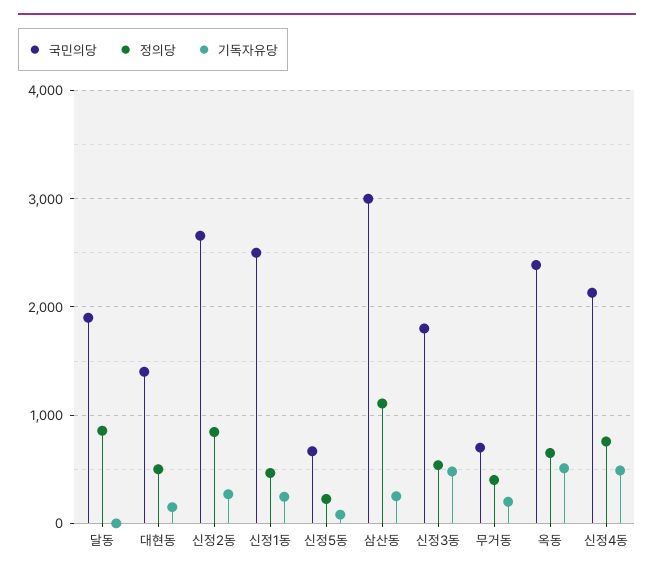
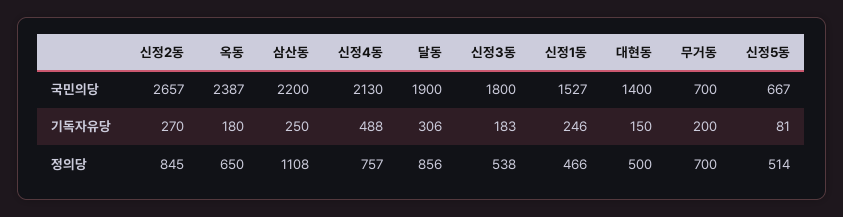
  {
    "국민의당": {
      "달동": 1900,
      "대현동": 1400,
      "신정2동": 2657,
-     "신정1동": 2500,
+     "신정1동": 1527,
      "신정5동": 667,
-     "삼산동": 3000,
+     "삼산동": 2200,
      "신정3동": 1800,
      "무거동": 700,
      "옥동": 2387,
      "신정4동": 2130
    },
    "정의당": {
      "달동": 856,
      "대현동": 500,
      "신정2동": 845,
      "신정1동": 466,
-     "신정5동": 200,
+     "신정5동": 514,
      "삼산동": 1108,
      "신정3동": 538,
-     "무거동": 400,
+     "무거동": 700,
      "옥동": 650,
      "신정4동": 757
    },
    "기독자유당": {
-     "달동": 0,
+     "달동": 306,
      "대현동": 150,
      "신정2동": 270,
      "신정1동": 246,
      "신정5동": 81,
      "삼산동": 250,
-     "신정3동": 500,
+     "신정3동": 183,
      "무거동": 200,
-     "옥동": 500,
+     "옥동": 180,
      "신정4동": 488
    }
  }

